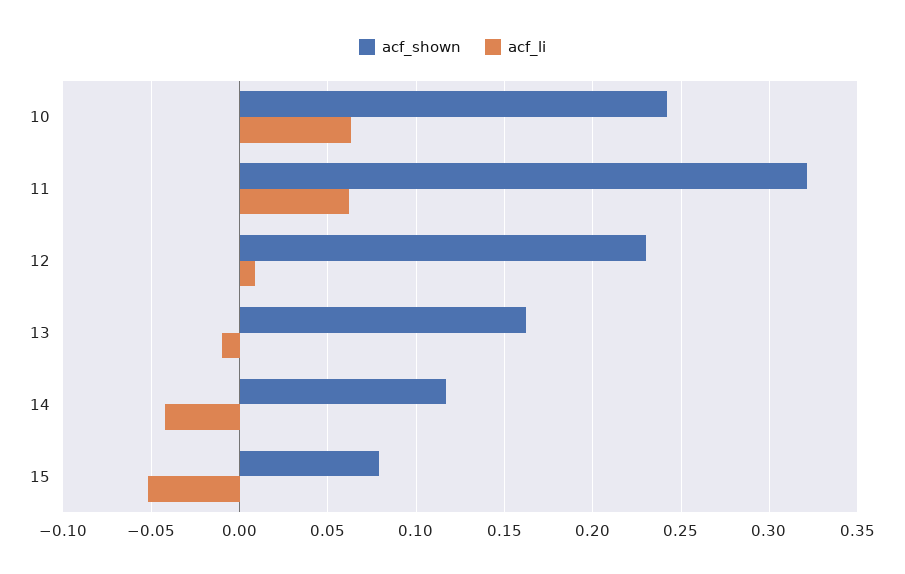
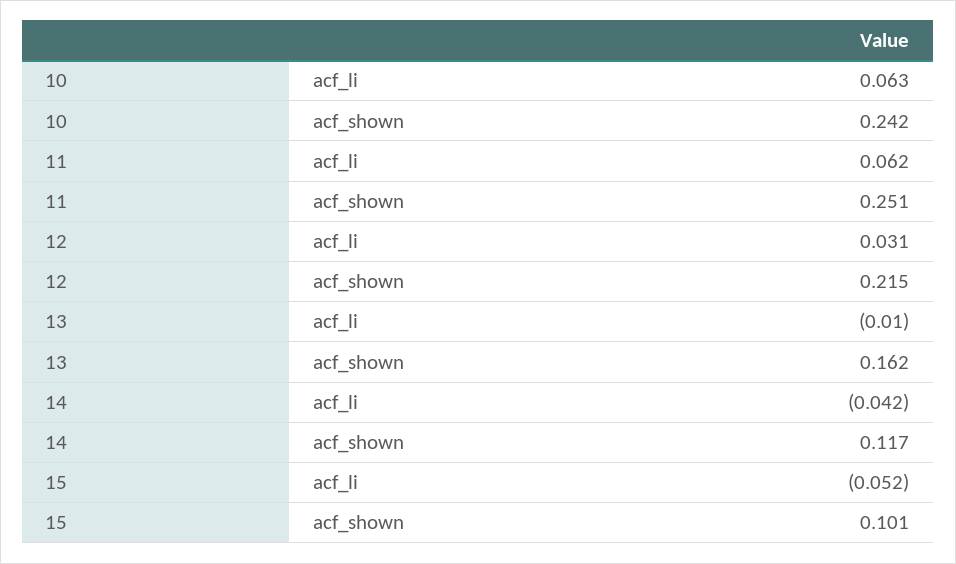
  {
    "acf_shown": {
      "10": 0.242,
-     "11": 0.32,
+     "11": 0.251,
-     "12": 0.23,
+     "12": 0.215,
      "13": 0.162,
      "14": 0.117,
-     "15": 0.08
+     "15": 0.101
    },
    "acf_li": {
      "10": 0.063,
      "11": 0.062,
-     "12": 0.01,
+     "12": 0.031,
      "13": -0.01,
      "14": -0.042,
      "15": -0.052
    }
  }

